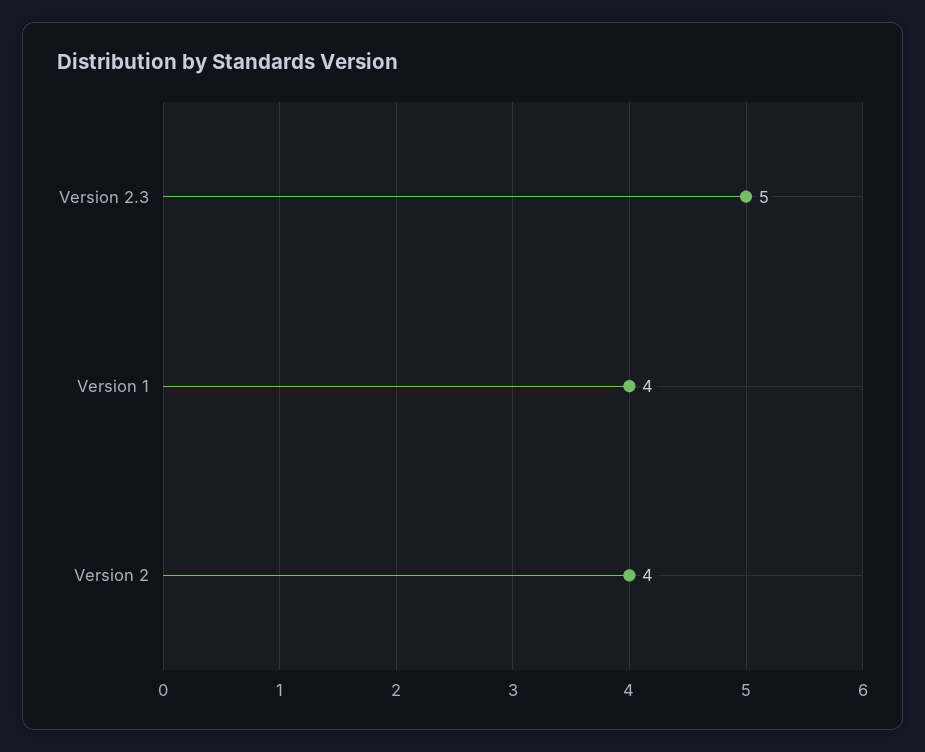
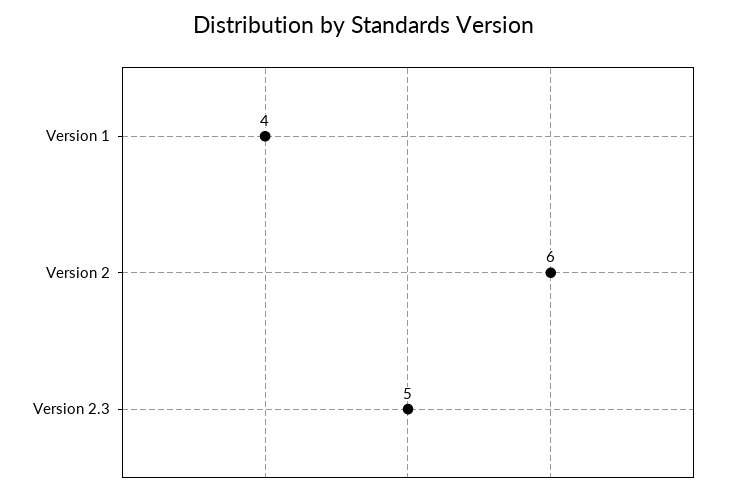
  {
    "Version 2.3": 5,
    "Version 1": 4,
-   "Version 2": 4
+   "Version 2": 6
  }

